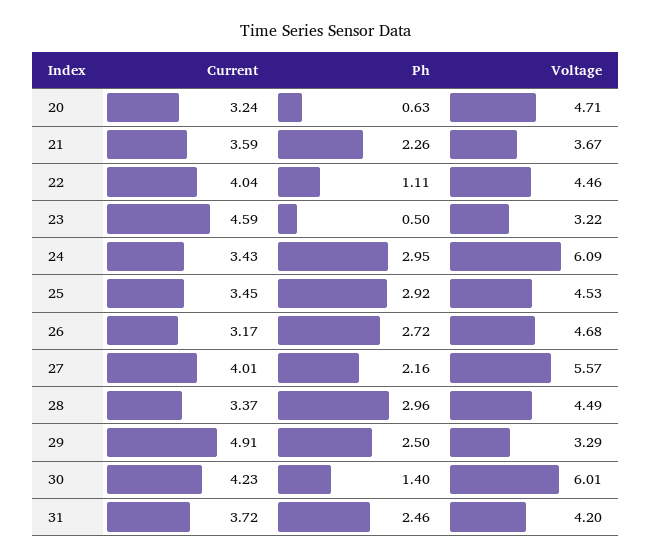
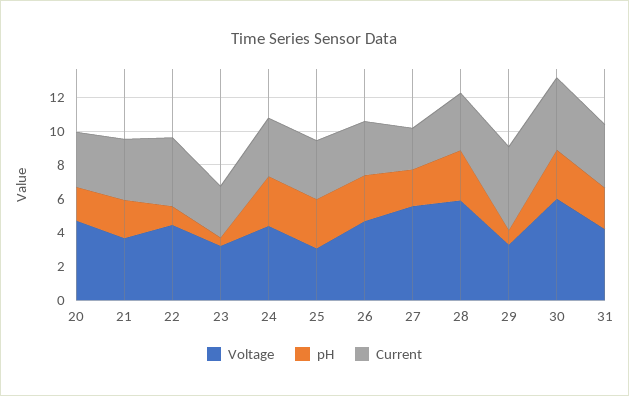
  {
    "Current": {
      "20": 3.24,
      "21": 3.59,
      "22": 4.04,
-     "23": 4.59,
+     "23": 3,
      "24": 3.43,
      "25": 3.45,
      "26": 3.17,
-     "27": 4.01,
+     "27": 2.5,
      "28": 3.37,
      "29": 4.91,
      "30": 4.23,
      "31": 3.72
    },
    "Ph": {
-     "20": 0.63,
+     "20": 2,
      "21": 2.26,
      "22": 1.11,
      "23": 0.5,
      "24": 2.95,
      "25": 2.92,
      "26": 2.72,
      "27": 2.16,
      "28": 2.96,
-     "29": 2.5,
+     "29": 1,
-     "30": 1.4,
+     "30": 3,
      "31": 2.46
    },
    "Voltage": {
      "20": 4.71,
      "21": 3.67,
      "22": 4.46,
      "23": 3.22,
-     "24": 6.09,
+     "24": 4.5,
-     "25": 4.53,
+     "25": 3,
      "26": 4.68,
      "27": 5.57,
-     "28": 4.49,
+     "28": 6,
      "29": 3.29,
      "30": 6.01,
      "31": 4.2
    }
  }

